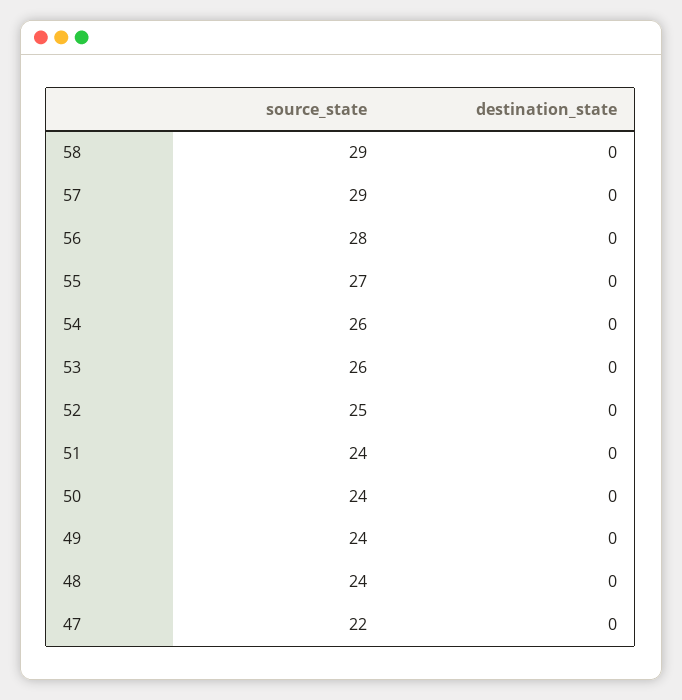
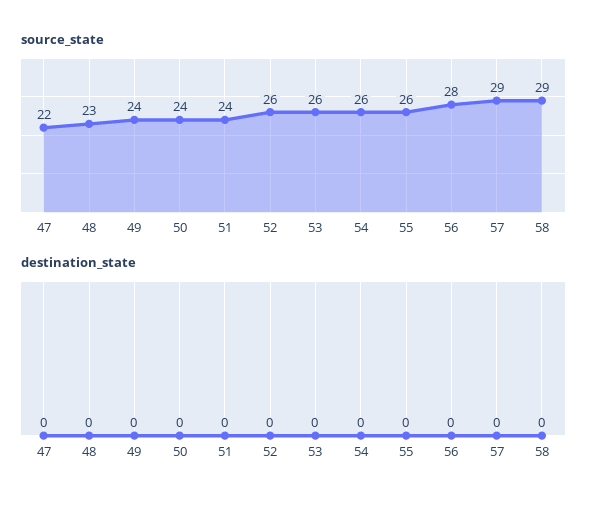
  {
    "source_state": {
      "58": 29,
      "57": 29,
      "56": 28,
-     "55": 27,
+     "55": 26,
      "54": 26,
      "53": 26,
-     "52": 25,
+     "52": 26,
      "51": 24,
      "50": 24,
      "49": 24,
-     "48": 24,
+     "48": 23,
      "47": 22
    },
    "destination_state": {
      "58": 0,
      "57": 0,
      "56": 0,
      "55": 0,
      "54": 0,
      "53": 0,
      "52": 0,
      "51": 0,
      "50": 0,
      "49": 0,
      "48": 0,
      "47": 0
    }
  }

